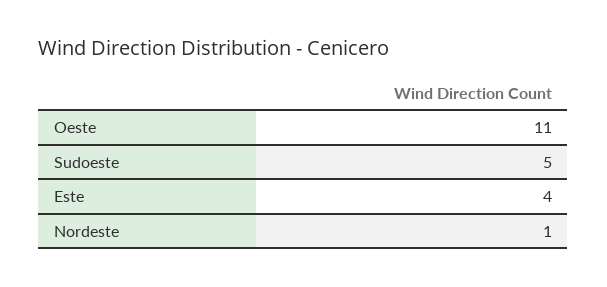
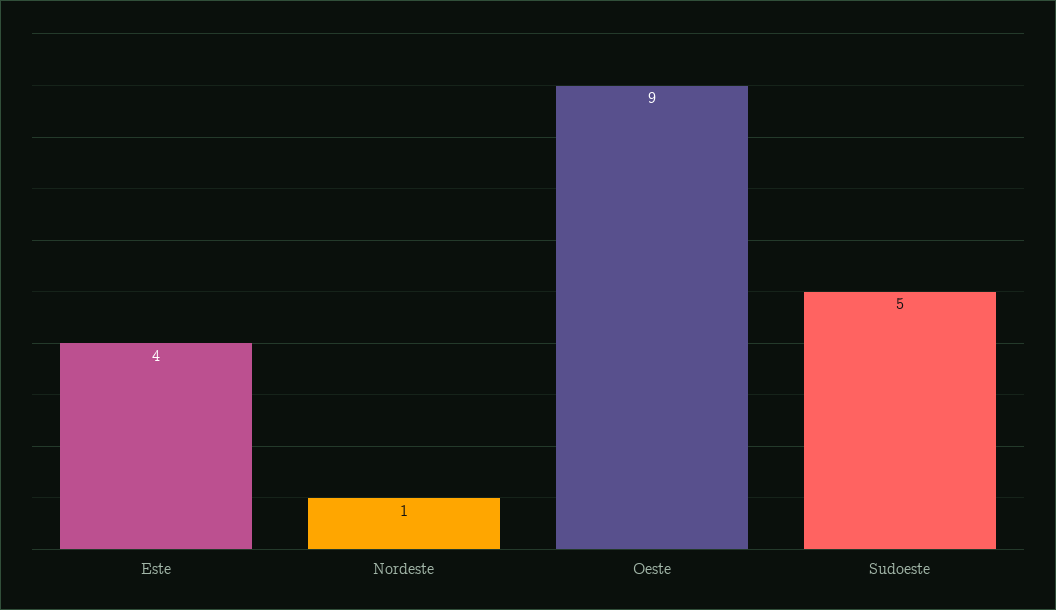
  {
-   "Oeste": 11,
+   "Oeste": 9,
    "Sudoeste": 5,
    "Este": 4,
    "Nordeste": 1
  }

